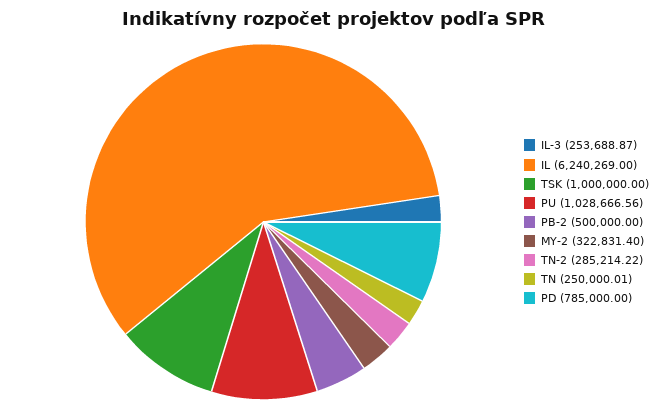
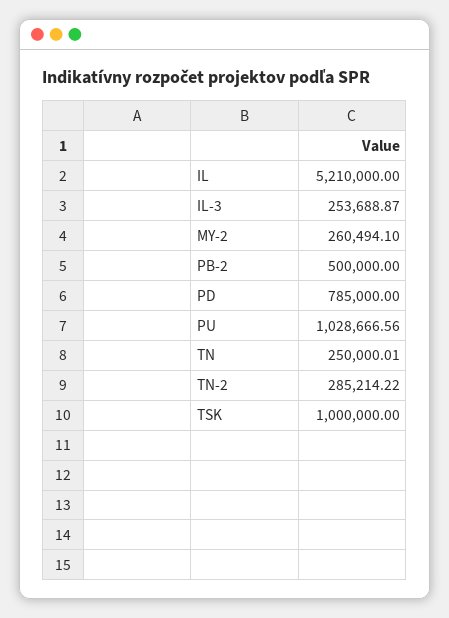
  {
    "IL-3": 253688.87,
-   "IL": 6240269,
+   "IL": 5210000,
    "TSK": 1000000,
    "PU": 1028666.56,
    "PB-2": 500000,
-   "MY-2": 322831.4,
+   "MY-2": 260494.1,
    "TN-2": 285214.22,
    "TN": 250000.01,
    "PD": 785000
  }

